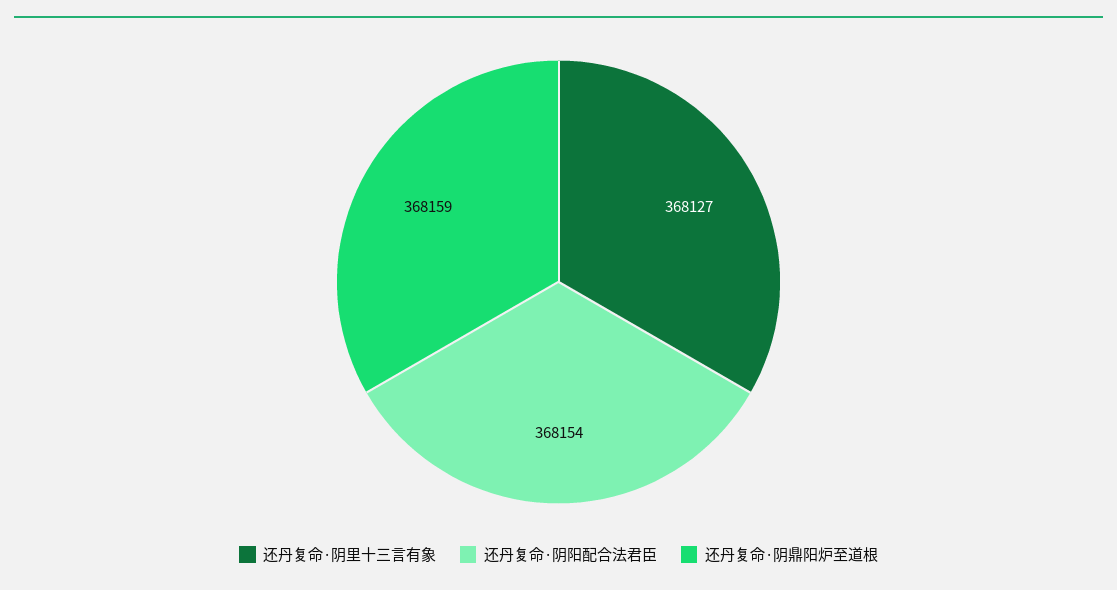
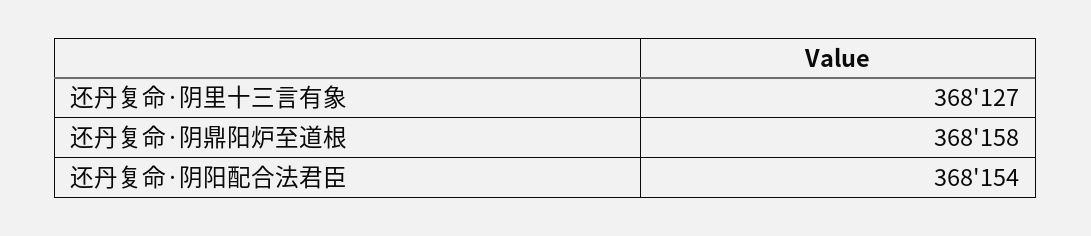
  {
    "还丹复命·阴里十三言有象": 368127,
    "还丹复命·阴阳配合法君臣": 368154,
-   "还丹复命·阴鼎阳炉至道根": 368159
+   "还丹复命·阴鼎阳炉至道根": 368158
  }

